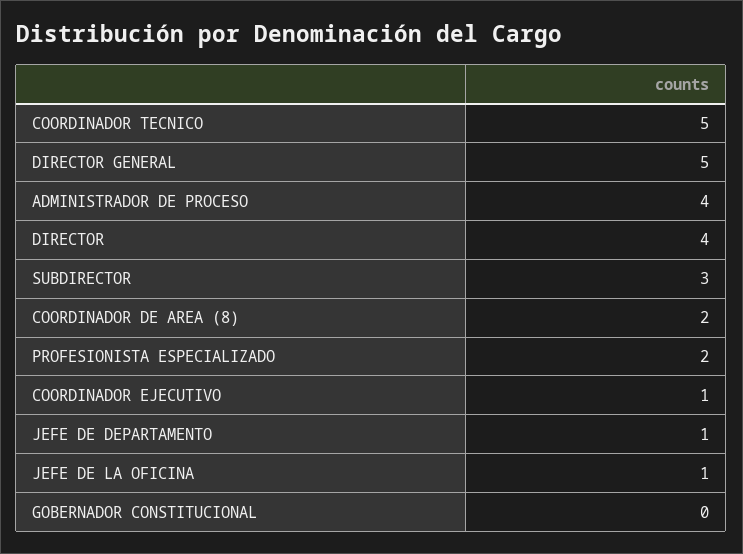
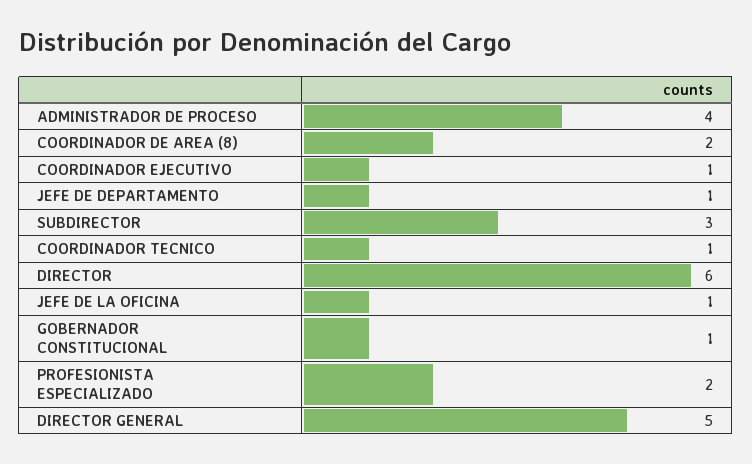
  {
-   "COORDINADOR TECNICO": 5,
+   "COORDINADOR TECNICO": 1,
    "DIRECTOR GENERAL": 5,
    "ADMINISTRADOR DE PROCESO": 4,
-   "DIRECTOR": 4,
+   "DIRECTOR": 6,
    "SUBDIRECTOR": 3,
    "COORDINADOR DE AREA (8)": 2,
    "PROFESIONISTA ESPECIALIZADO": 2,
    "COORDINADOR EJECUTIVO": 1,
    "JEFE DE DEPARTAMENTO": 1,
    "JEFE DE LA OFICINA": 1,
-   "GOBERNADOR CONSTITUCIONAL": 0
+   "GOBERNADOR CONSTITUCIONAL": 1
  }

